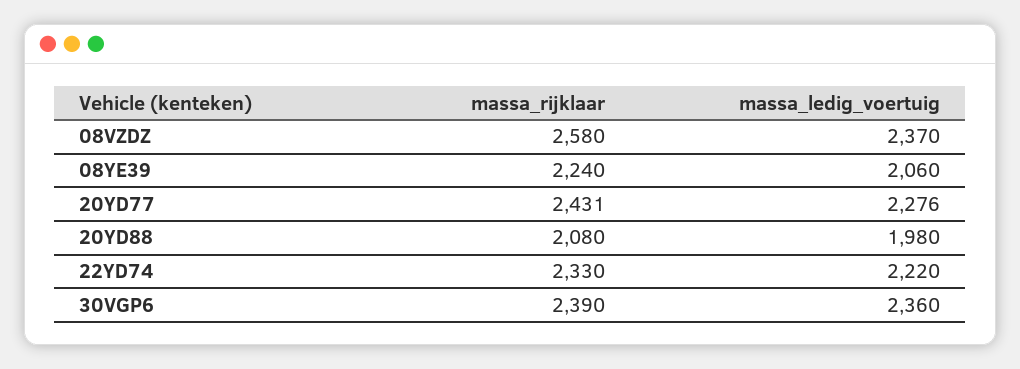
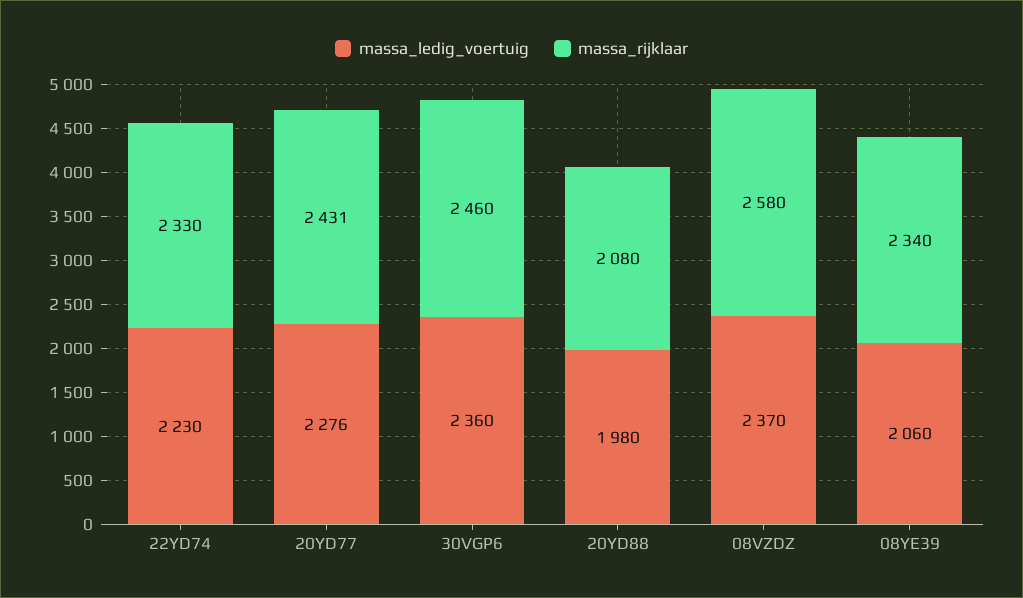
  {
    "massa_rijklaar": {
      "08VZDZ": 2580,
-     "08YE39": 2240,
+     "08YE39": 2340,
      "20YD77": 2431,
      "20YD88": 2080,
      "22YD74": 2330,
-     "30VGP6": 2390
+     "30VGP6": 2460
    },
    "massa_ledig_voertuig": {
      "08VZDZ": 2370,
      "08YE39": 2060,
      "20YD77": 2276,
      "20YD88": 1980,
-     "22YD74": 2220,
+     "22YD74": 2230,
      "30VGP6": 2360
    }
  }

